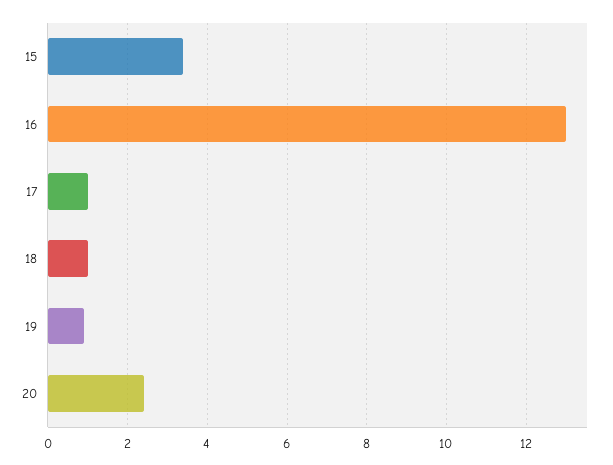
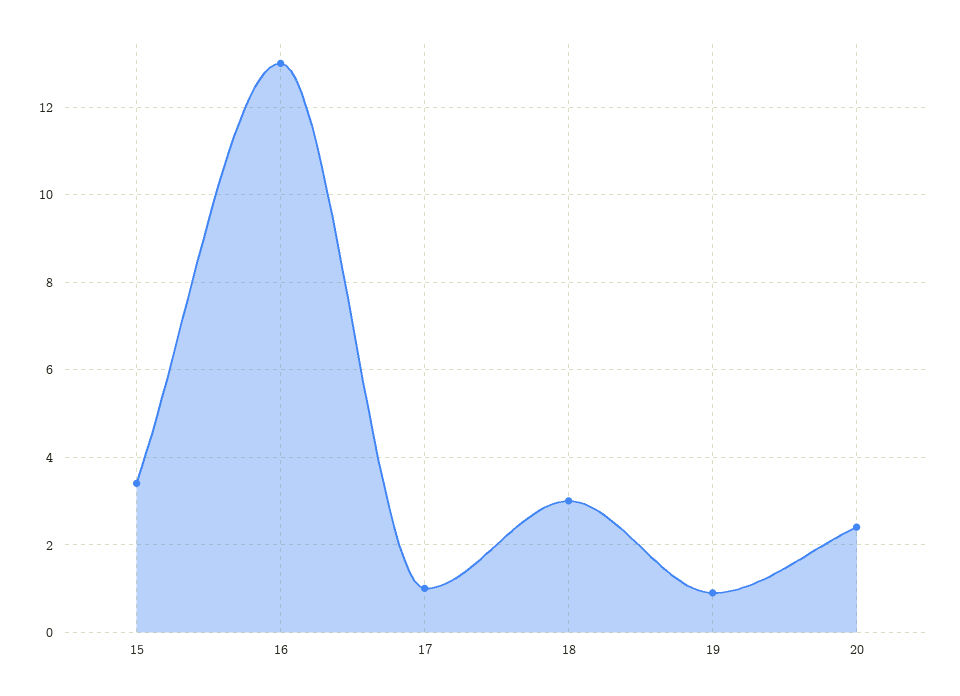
  {
    "15": 3.5,
    "16": 13,
    "17": 1,
-   "18": 1,
+   "18": 3,
    "19": 1,
    "20": 2.5
  }

